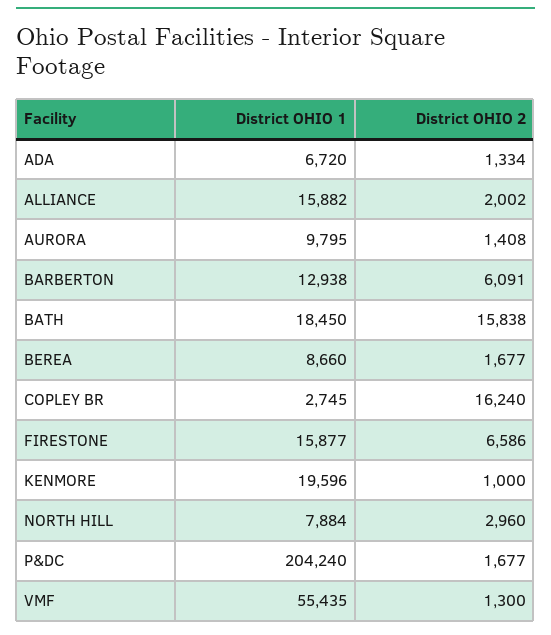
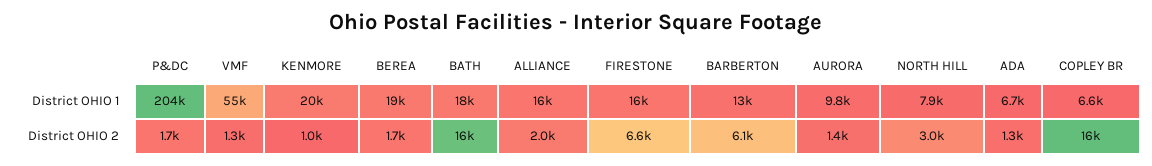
  {
    "District OHIO 1": {
      "ADA": 6720,
      "ALLIANCE": 15882,
      "AURORA": 9795,
      "BARBERTON": 12938,
      "BATH": 18450,
-     "BEREA": 8660,
+     "BEREA": 19000,
-     "COPLEY BR": 2745,
+     "COPLEY BR": 6600,
      "FIRESTONE": 15877,
      "KENMORE": 19596,
      "NORTH HILL": 7884,
      "P&DC": 204240,
      "VMF": 55435
    },
    "District OHIO 2": {
      "ADA": 1334,
      "ALLIANCE": 2002,
      "AURORA": 1408,
      "BARBERTON": 6091,
      "BATH": 15838,
      "BEREA": 1677,
      "COPLEY BR": 16240,
      "FIRESTONE": 6586,
      "KENMORE": 1000,
      "NORTH HILL": 2960,
      "P&DC": 1677,
      "VMF": 1300
    }
  }

